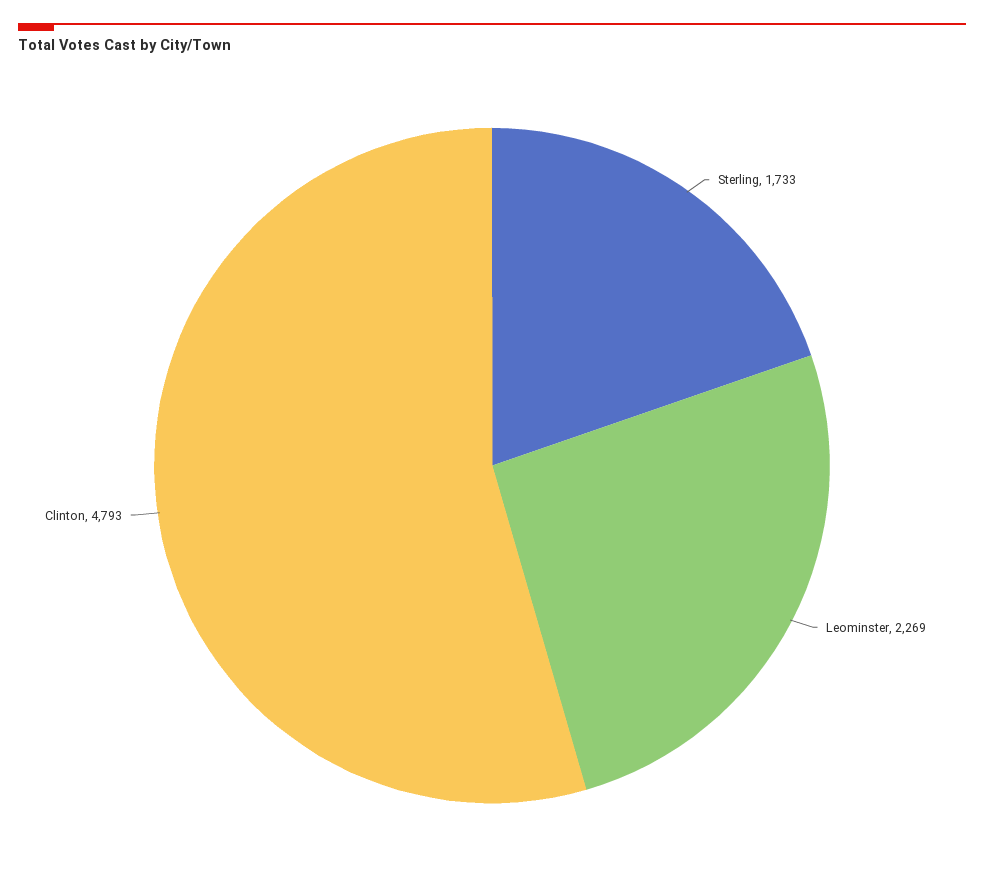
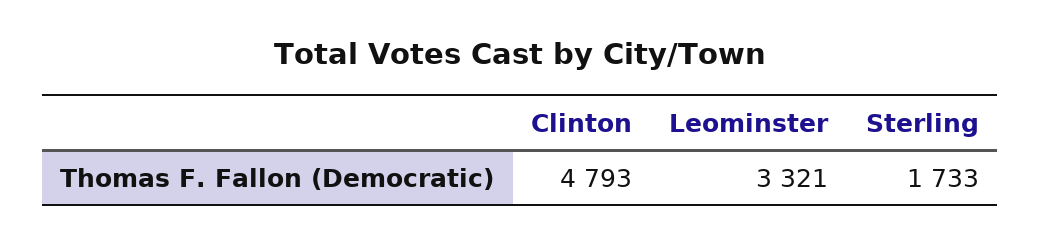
  {
    "Sterling": 1733,
-   "Leominster": 2269,
+   "Leominster": 3321,
    "Clinton": 4793
  }

